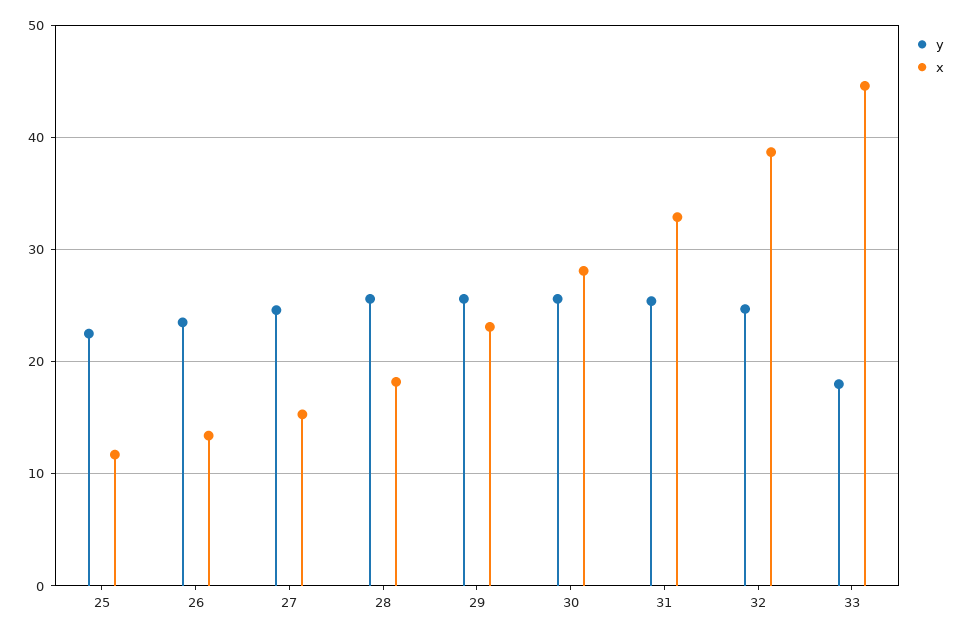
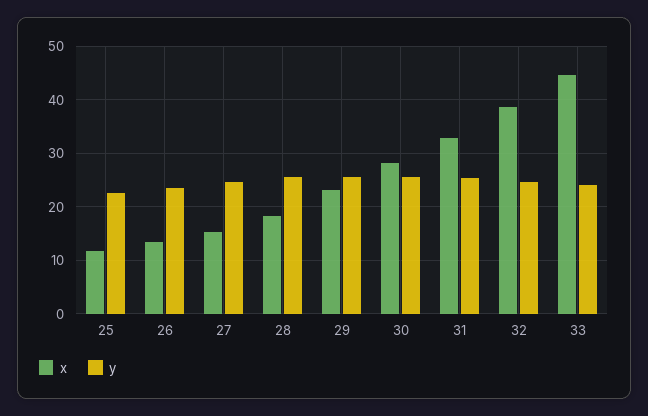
  {
    "y": {
      "25": 23,
      "26": 24,
      "27": 25,
      "28": 26,
      "29": 26,
      "30": 26,
      "31": 25,
      "32": 25,
-     "33": 18
+     "33": 24
    },
    "x": {
      "25": 12,
      "26": 13,
      "27": 15,
      "28": 18,
      "29": 23,
      "30": 28,
      "31": 33,
      "32": 39,
      "33": 45
    }
  }

